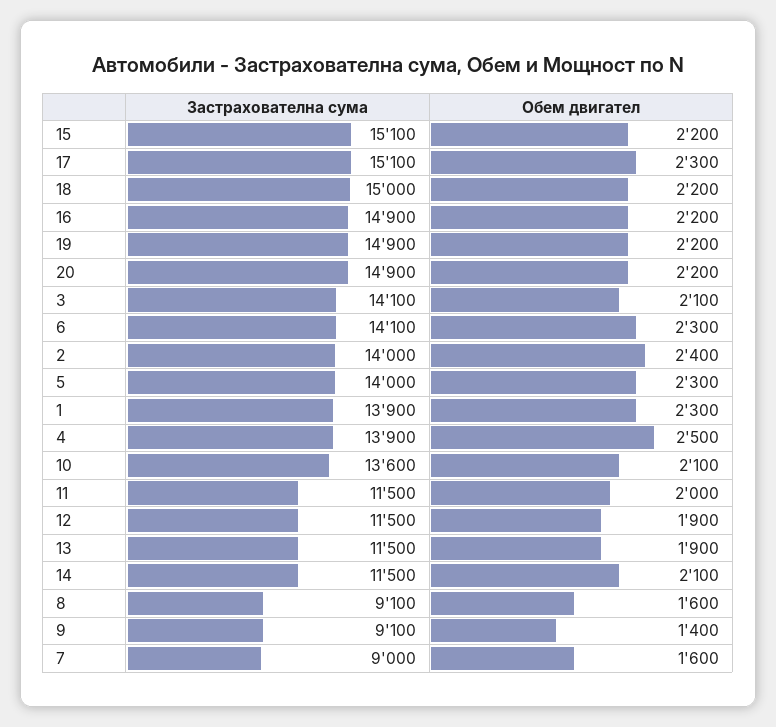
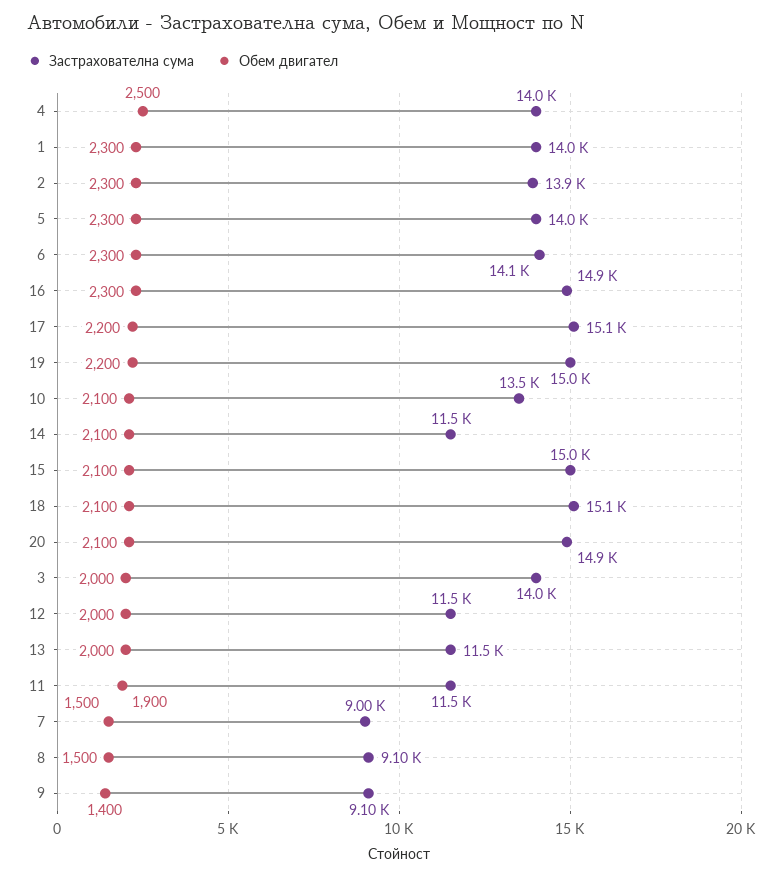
  {
    "Застрахователна сума": {
-     "15": 15100,
+     "15": 15000,
      "17": 15100,
-     "18": 15000,
+     "18": 15100,
      "16": 14900,
-     "19": 14900,
+     "19": 15000,
      "20": 14900,
-     "3": 14100,
+     "3": 14000,
      "6": 14100,
-     "2": 14000,
+     "2": 13900,
      "5": 14000,
-     "1": 13900,
+     "1": 14000,
-     "4": 13900,
+     "4": 14000,
-     "10": 13600,
+     "10": 13500,
      "11": 11500,
      "12": 11500,
      "13": 11500,
      "14": 11500,
      "8": 9100,
      "9": 9100,
      "7": 9000
    },
    "Обем двигател": {
-     "15": 2200,
+     "15": 2100,
-     "17": 2300,
+     "17": 2200,
-     "18": 2200,
+     "18": 2100,
-     "16": 2200,
+     "16": 2300,
      "19": 2200,
-     "20": 2200,
+     "20": 2100,
-     "3": 2100,
+     "3": 2000,
      "6": 2300,
-     "2": 2400,
+     "2": 2300,
      "5": 2300,
      "1": 2300,
      "4": 2500,
      "10": 2100,
-     "11": 2000,
+     "11": 1900,
-     "12": 1900,
+     "12": 2000,
-     "13": 1900,
+     "13": 2000,
      "14": 2100,
-     "8": 1600,
+     "8": 1500,
      "9": 1400,
-     "7": 1600
+     "7": 1500
    }
  }

